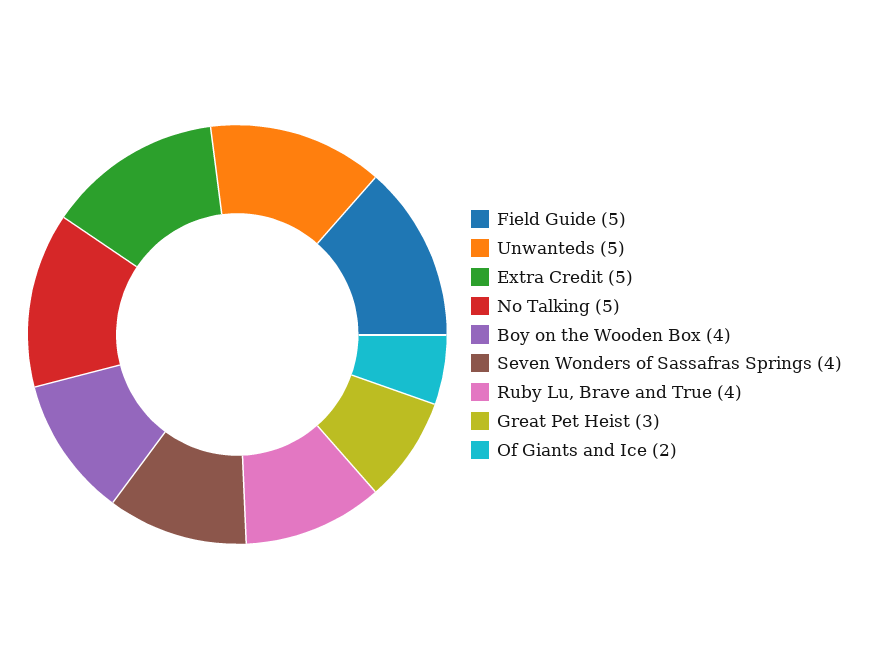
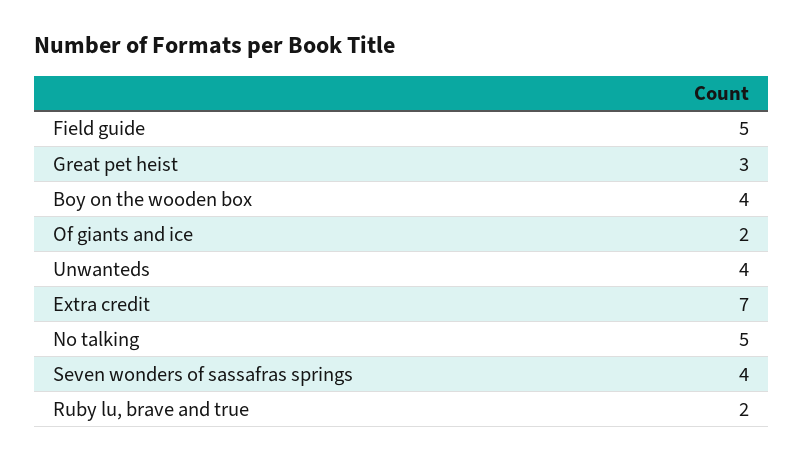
  {
    "Field Guide": 5,
-   "Unwanteds": 5,
+   "Unwanteds": 4,
-   "Extra Credit": 5,
+   "Extra Credit": 7,
    "No Talking": 5,
    "Boy on the Wooden Box": 4,
    "Seven Wonders of Sassafras Springs": 4,
-   "Ruby Lu, Brave and True": 4,
+   "Ruby Lu, Brave and True": 2,
    "Great Pet Heist": 3,
    "Of Giants and Ice": 2
  }

